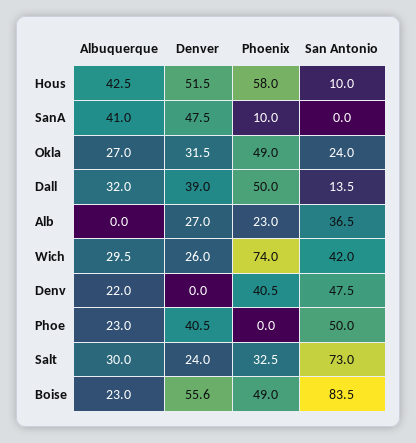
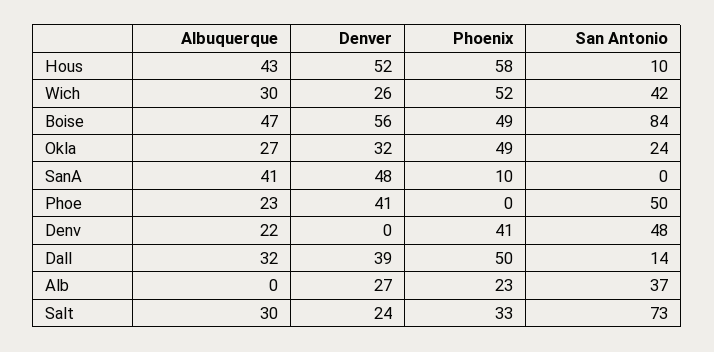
  {
    "Albuquerque": {
      "Hous": 42.5,
      "SanA": 41,
      "Okla": 27,
      "Dall": 32,
      "Alb": 0,
      "Wich": 29.5,
      "Denv": 22,
      "Phoe": 23,
      "Salt": 30,
-     "Boise": 23
+     "Boise": 47
    },
    "Denver": {
      "Hous": 51.5,
      "SanA": 47.5,
      "Okla": 31.5,
      "Dall": 39,
      "Alb": 27,
      "Wich": 26,
      "Denv": 0,
      "Phoe": 40.5,
      "Salt": 24,
      "Boise": 55.6
    },
    "Phoenix": {
      "Hous": 58,
      "SanA": 10,
      "Okla": 49,
      "Dall": 50,
      "Alb": 23,
-     "Wich": 74,
+     "Wich": 52,
      "Denv": 40.5,
      "Phoe": 0,
      "Salt": 32.5,
      "Boise": 49
    },
    "San Antonio": {
      "Hous": 10,
      "SanA": 0,
      "Okla": 24,
      "Dall": 13.5,
      "Alb": 36.5,
      "Wich": 42,
      "Denv": 47.5,
      "Phoe": 50,
      "Salt": 73,
      "Boise": 83.5
    }
  }

